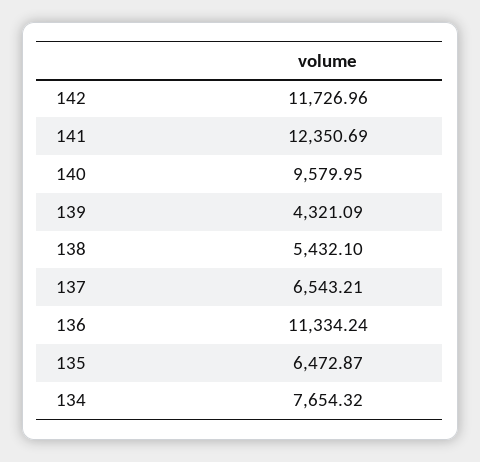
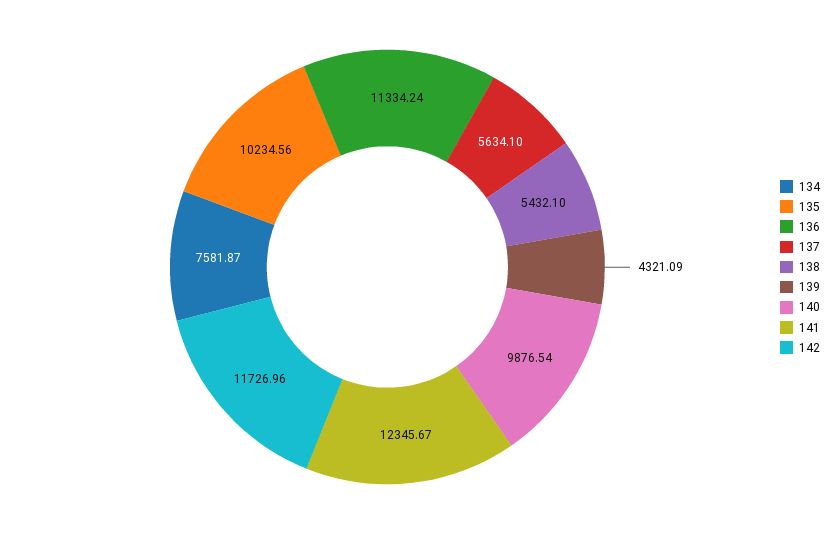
  {
    "142": 11726.96,
-   "141": 12350.69,
+   "141": 12345.67,
-   "140": 9579.95,
+   "140": 9876.54,
    "139": 4321.09,
    "138": 5432.1,
-   "137": 6543.21,
+   "137": 5634.1,
    "136": 11334.24,
-   "135": 6472.87,
+   "135": 10234.56,
-   "134": 7654.32
+   "134": 7581.87
  }

